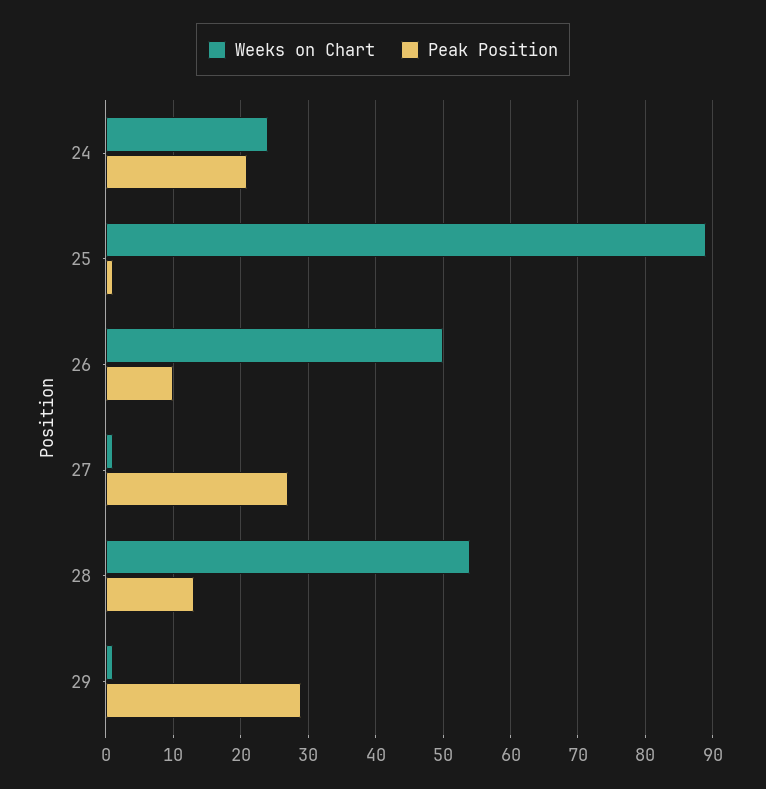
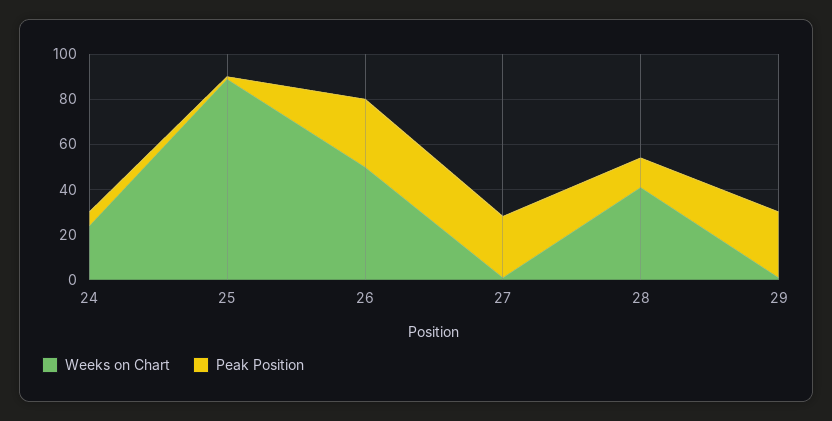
  {
    "Weeks on Chart": {
      "24": 24,
      "25": 89,
      "26": 50,
      "27": 1,
-     "28": 54,
+     "28": 40,
      "29": 1
    },
    "Peak Position": {
-     "24": 21,
+     "24": 5,
      "25": 1,
-     "26": 10,
+     "26": 30,
      "27": 27,
      "28": 13,
      "29": 29
    }
  }

